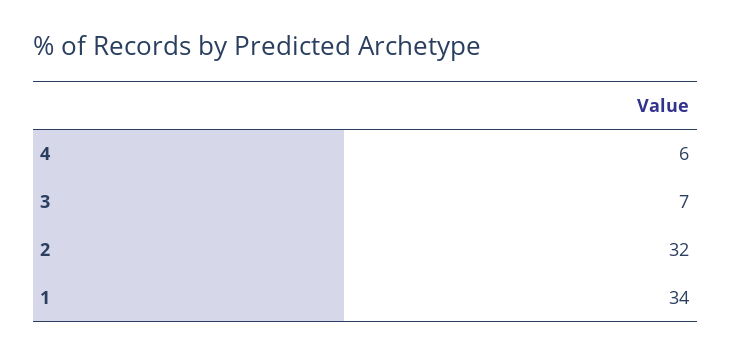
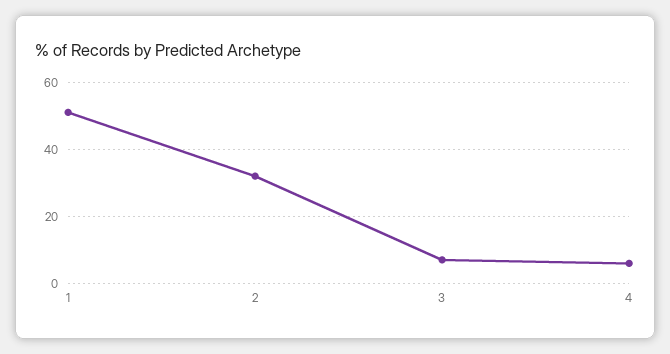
  {
    "4": 6,
    "3": 7,
    "2": 32,
-   "1": 34
+   "1": 50
  }

